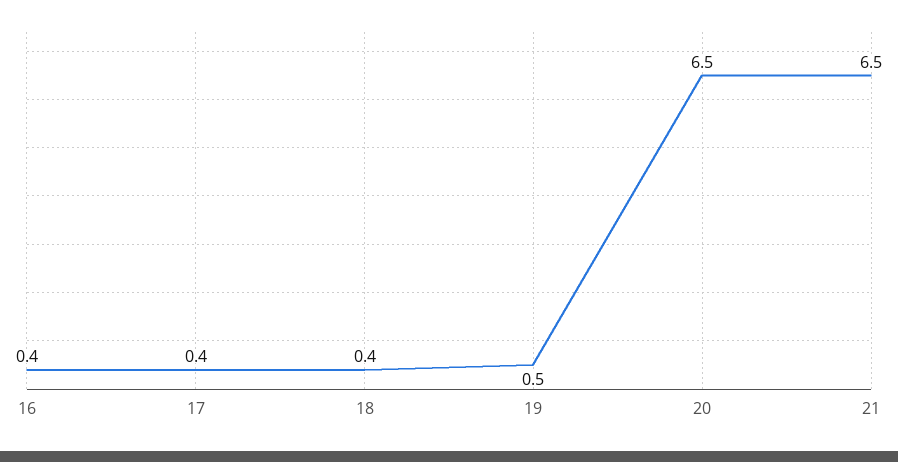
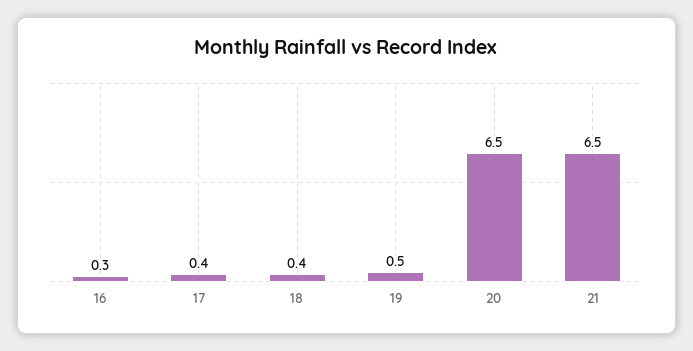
  {
-   "16": 0.4,
+   "16": 0.3,
    "17": 0.4,
    "18": 0.4,
    "19": 0.5,
    "20": 6.5,
    "21": 6.5
  }

